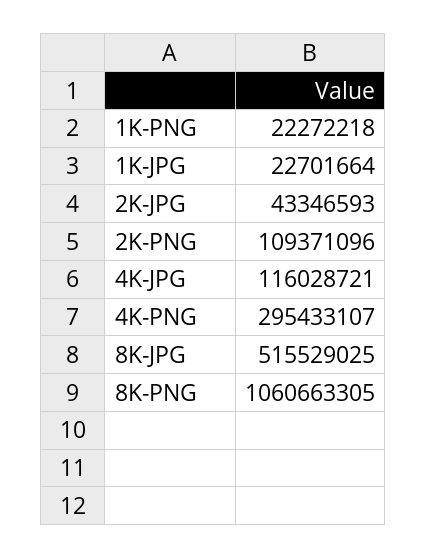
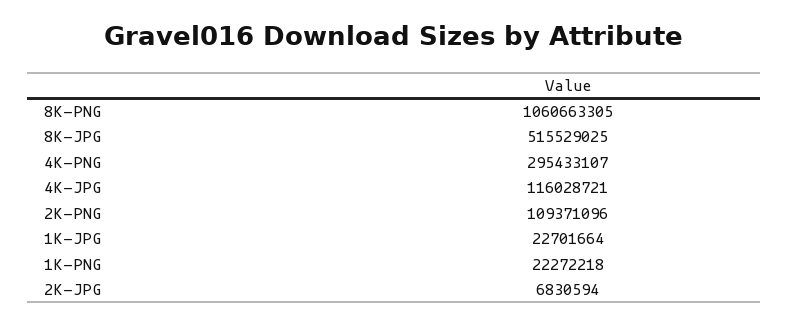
  {
    "1K-PNG": 22272218,
    "1K-JPG": 22701664,
-   "2K-JPG": 43346593,
+   "2K-JPG": 6830594,
    "2K-PNG": 109371096,
    "4K-JPG": 116028721,
    "4K-PNG": 295433107,
    "8K-JPG": 515529025,
    "8K-PNG": 1060663305
  }

